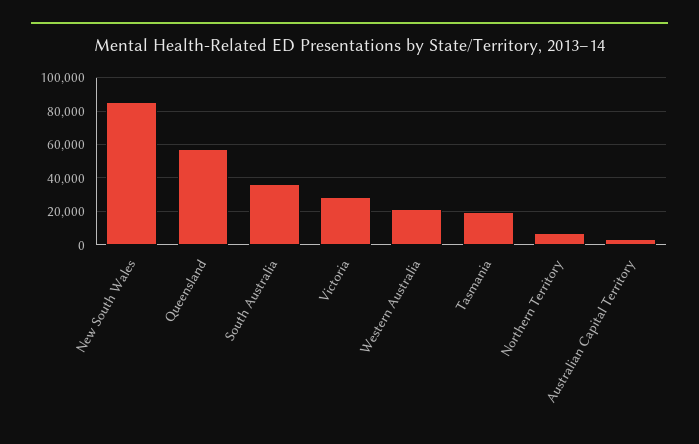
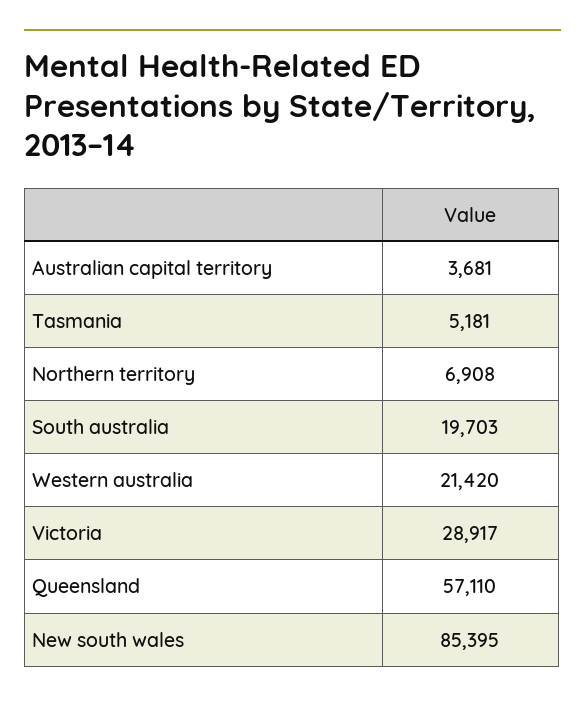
  {
    "New South Wales": 85395,
    "Queensland": 57110,
-   "South Australia": 35000,
+   "South Australia": 19703,
    "Victoria": 28917,
    "Western Australia": 21420,
-   "Tasmania": 20000,
+   "Tasmania": 5181,
    "Northern Territory": 6908,
    "Australian Capital Territory": 3681
  }

